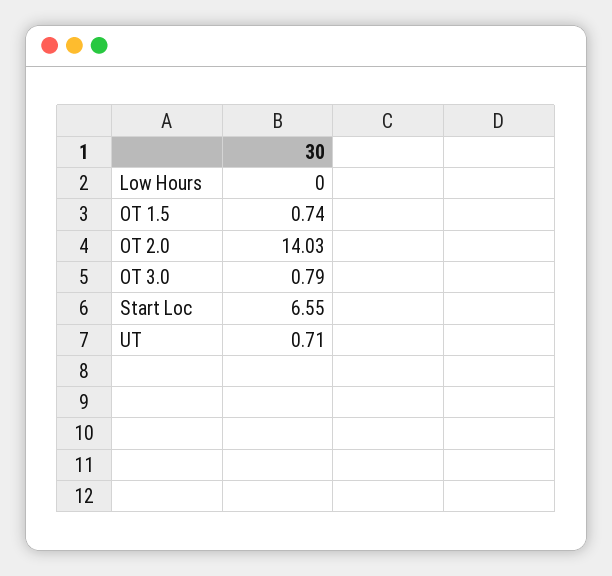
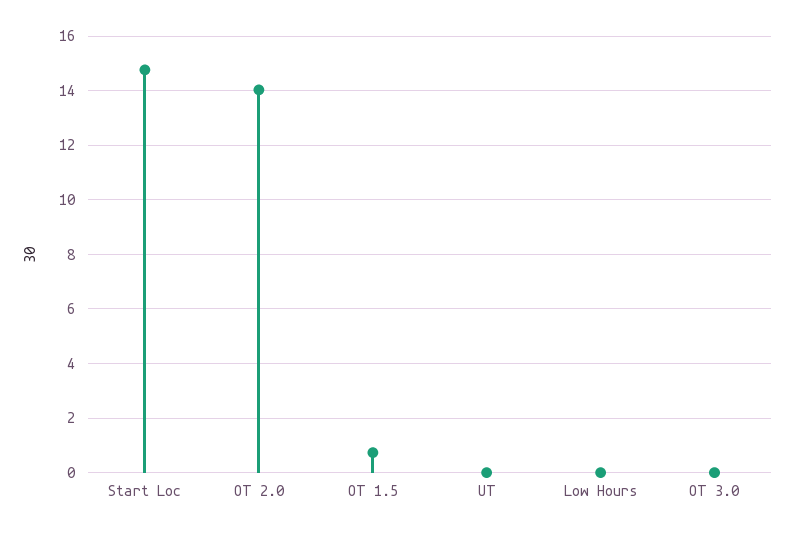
  {
    "Low Hours": 0,
    "OT 1.5": 0.74,
    "OT 2.0": 14.03,
-   "OT 3.0": 0.79,
+   "OT 3.0": 0,
-   "Start Loc": 6.55,
+   "Start Loc": 14.75,
-   "UT": 0.71
+   "UT": 0
  }

